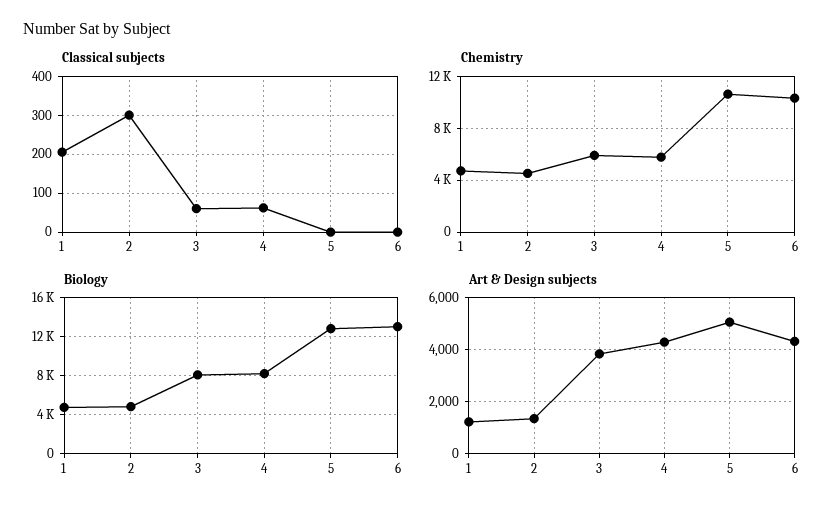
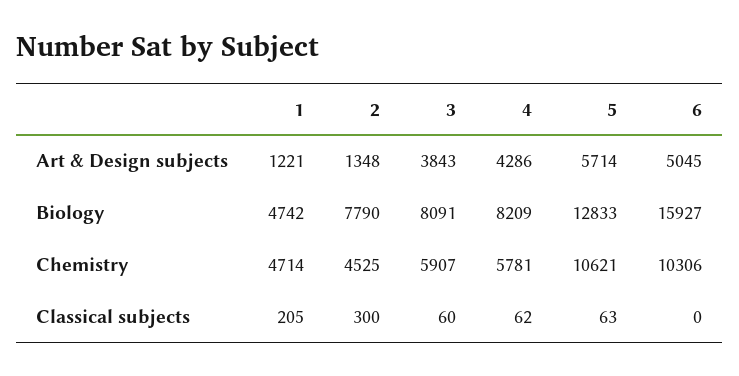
  {
    "Classical subjects": {
      "1": 205,
      "2": 300,
      "3": 60,
      "4": 62,
-     "5": 0,
+     "5": 63,
      "6": 0
    },
    "Chemistry": {
      "1": 4714,
      "2": 4525,
      "3": 5907,
      "4": 5781,
      "5": 10621,
      "6": 10306
    },
    "Biology": {
      "1": 4742,
-     "2": 5000,
+     "2": 7790,
      "3": 8091,
      "4": 8209,
      "5": 12833,
-     "6": 13000
+     "6": 15927
    },
    "Art & Design subjects": {
      "1": 1221,
      "2": 1348,
      "3": 3843,
      "4": 4286,
-     "5": 5000,
+     "5": 5714,
-     "6": 4250
+     "6": 5045
    }
  }

